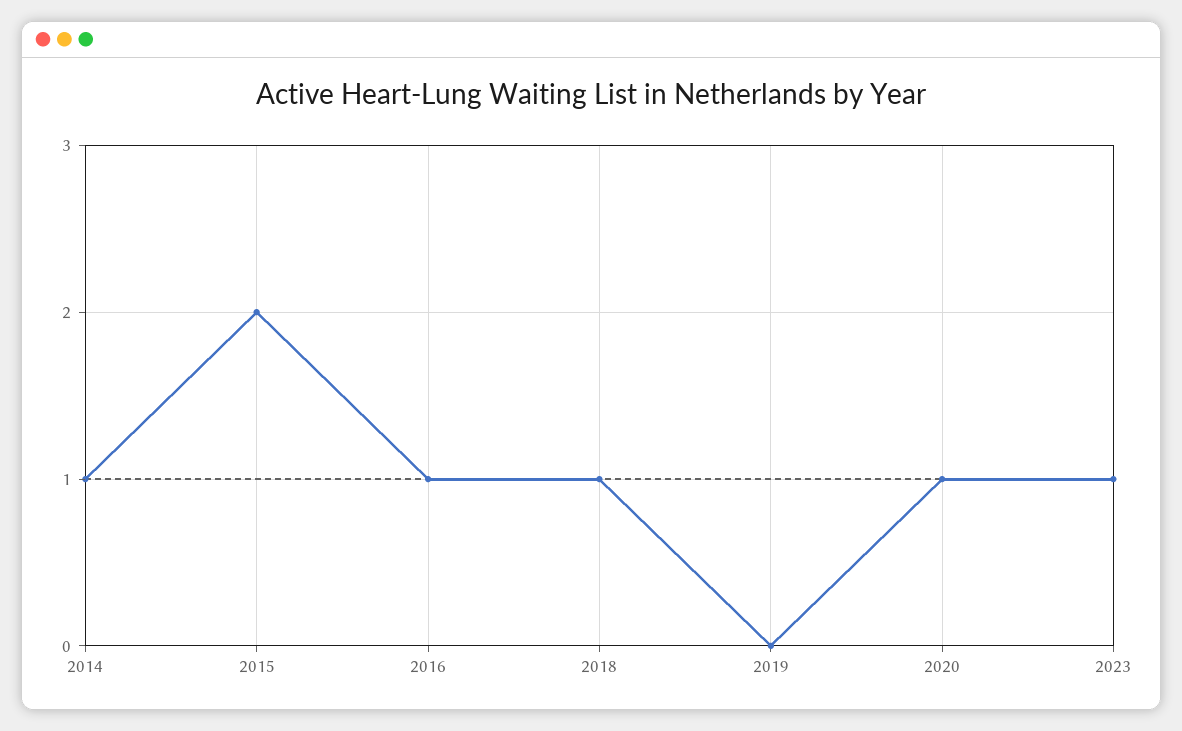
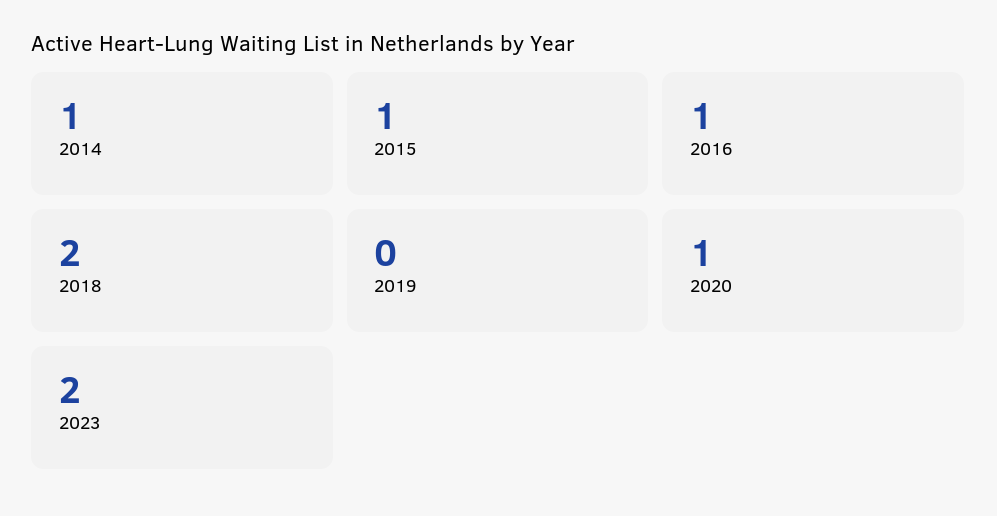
  {
    "2014": 1,
-   "2015": 2,
+   "2015": 1,
    "2016": 1,
-   "2018": 1,
+   "2018": 2,
    "2019": 0,
    "2020": 1,
-   "2023": 1
+   "2023": 2
  }

